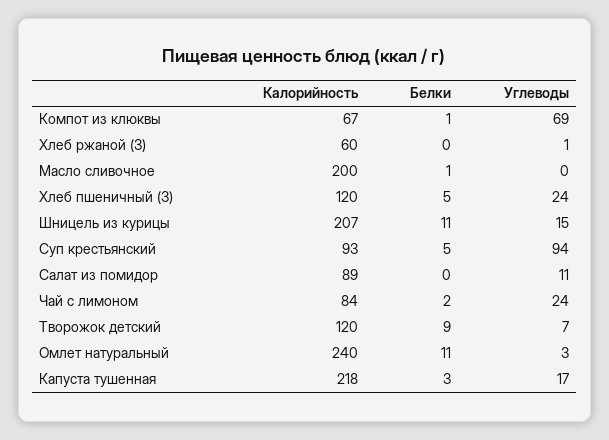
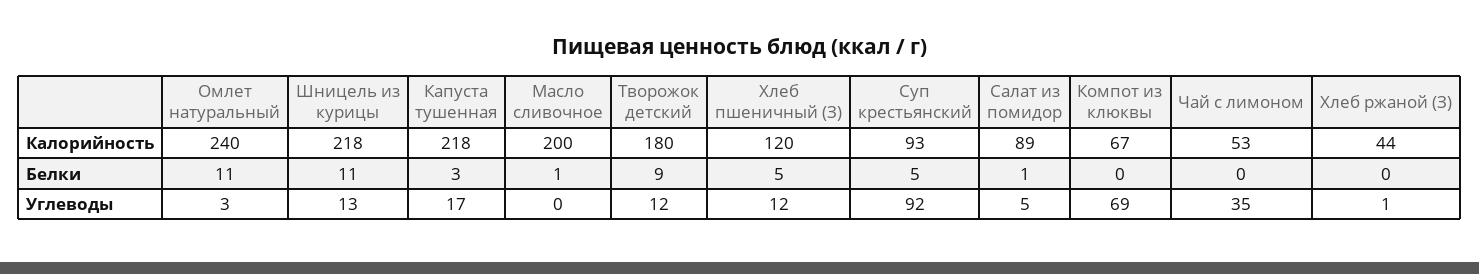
  {
    "Калорийность": {
      "Компот из клюквы": 67,
-     "Хлеб ржаной (З)": 60,
+     "Хлеб ржаной (З)": 44,
      "Масло сливочное": 200,
      "Хлеб пшеничный (З)": 120,
-     "Шницель из курицы": 207,
+     "Шницель из курицы": 218,
      "Суп крестьянский": 93,
      "Салат из помидор": 89,
-     "Чай с лимоном": 84,
+     "Чай с лимоном": 53,
-     "Творожок детский": 120,
+     "Творожок детский": 180,
      "Омлет натуральный": 240,
      "Капуста тушенная": 218
    },
    "Белки": {
-     "Компот из клюквы": 1,
+     "Компот из клюквы": 0,
      "Хлеб ржаной (З)": 0,
      "Масло сливочное": 1,
      "Хлеб пшеничный (З)": 5,
      "Шницель из курицы": 11,
      "Суп крестьянский": 5,
-     "Салат из помидор": 0,
+     "Салат из помидор": 1,
-     "Чай с лимоном": 2,
+     "Чай с лимоном": 0,
      "Творожок детский": 9,
      "Омлет натуральный": 11,
      "Капуста тушенная": 3
    },
    "Углеводы": {
      "Компот из клюквы": 69,
      "Хлеб ржаной (З)": 1,
      "Масло сливочное": 0,
-     "Хлеб пшеничный (З)": 24,
+     "Хлеб пшеничный (З)": 12,
-     "Шницель из курицы": 15,
+     "Шницель из курицы": 13,
-     "Суп крестьянский": 94,
+     "Суп крестьянский": 92,
-     "Салат из помидор": 11,
+     "Салат из помидор": 5,
-     "Чай с лимоном": 24,
+     "Чай с лимоном": 35,
-     "Творожок детский": 7,
+     "Творожок детский": 12,
      "Омлет натуральный": 3,
      "Капуста тушенная": 17
    }
  }

